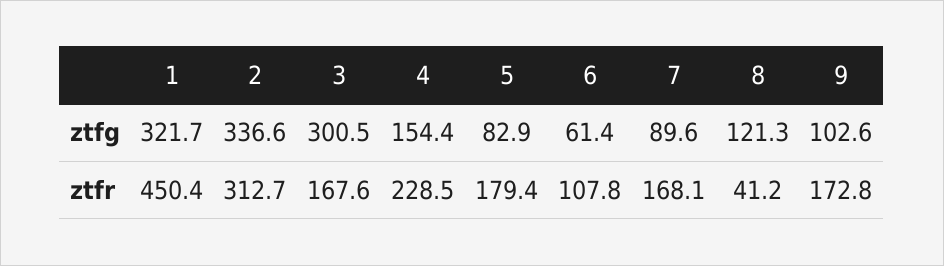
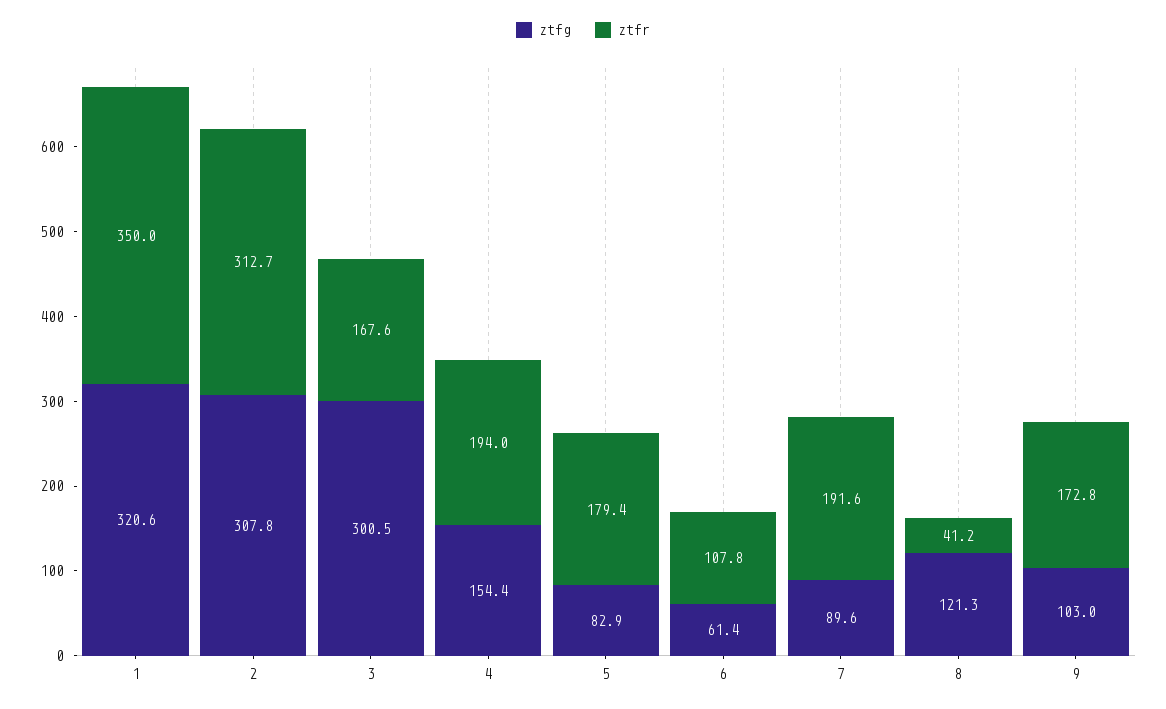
  {
    "ztfg": {
-     "1": 321.7,
+     "1": 320.6,
-     "2": 336.6,
+     "2": 307.8,
      "3": 300.5,
      "4": 154.4,
      "5": 82.9,
      "6": 61.4,
      "7": 89.6,
      "8": 121.3,
-     "9": 102.6
+     "9": 103
    },
    "ztfr": {
-     "1": 450.4,
+     "1": 350,
      "2": 312.7,
      "3": 167.6,
-     "4": 228.5,
+     "4": 194,
      "5": 179.4,
      "6": 107.8,
-     "7": 168.1,
+     "7": 191.6,
      "8": 41.2,
      "9": 172.8
    }
  }

